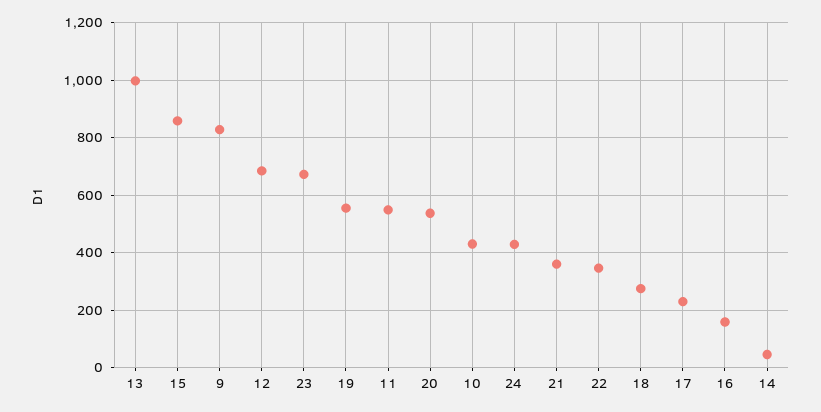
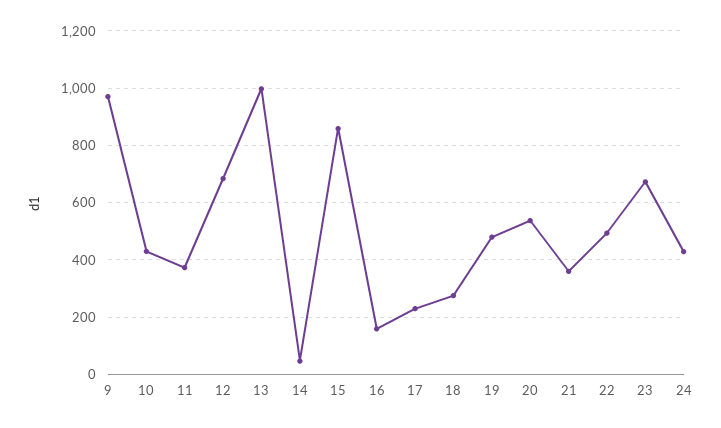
  {
    "13": 1000,
    "15": 850,
-   "9": 825,
+   "9": 975,
    "12": 675,
    "23": 675,
-   "19": 550,
+   "19": 475,
-   "11": 550,
+   "11": 375,
    "20": 525,
    "10": 425,
    "24": 425,
    "21": 350,
-   "22": 350,
+   "22": 500,
    "18": 275,
    "17": 225,
    "16": 150,
    "14": 50
  }

